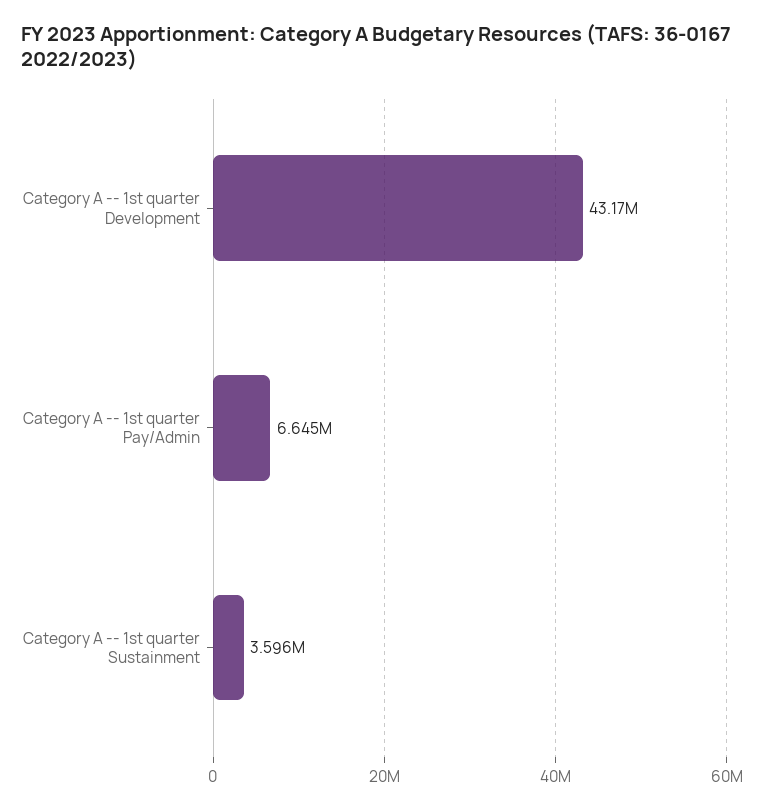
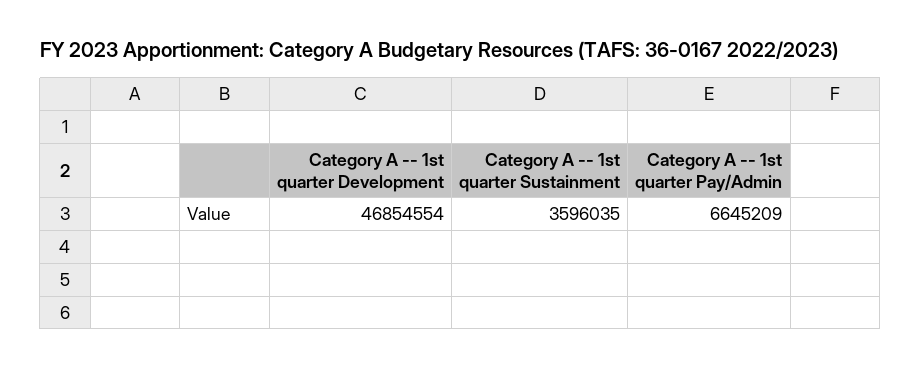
  {
-   "Category A -- 1st quarter Development": 43170000,
+   "Category A -- 1st quarter Development": 46854554,
    "Category A -- 1st quarter Pay/Admin": 6645209,
    "Category A -- 1st quarter Sustainment": 3596035
  }

